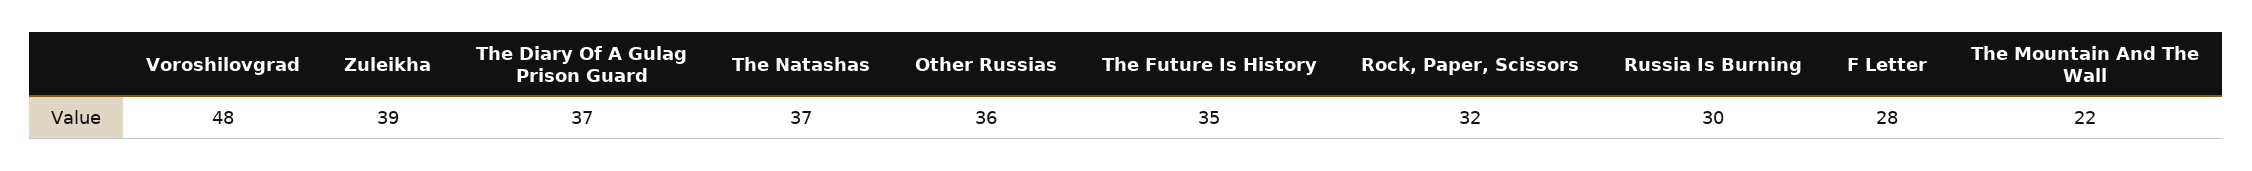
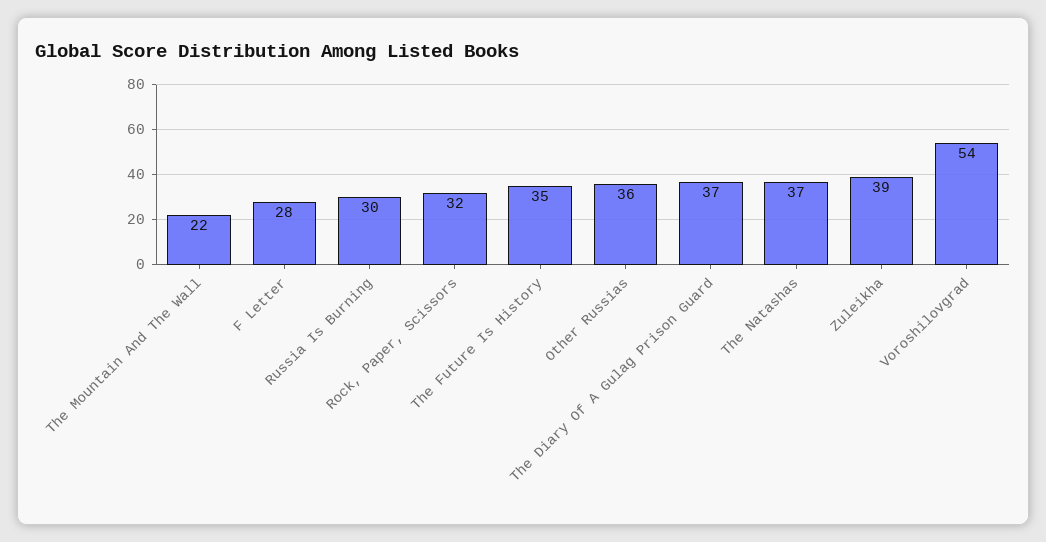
  {
-   "Voroshilovgrad": 48,
+   "Voroshilovgrad": 54,
    "Zuleikha": 39,
    "The Diary Of A Gulag Prison Guard": 37,
    "The Natashas": 37,
    "Other Russias": 36,
    "The Future Is History": 35,
    "Rock, Paper, Scissors": 32,
    "Russia Is Burning": 30,
    "F Letter": 28,
    "The Mountain And The Wall": 22
  }

